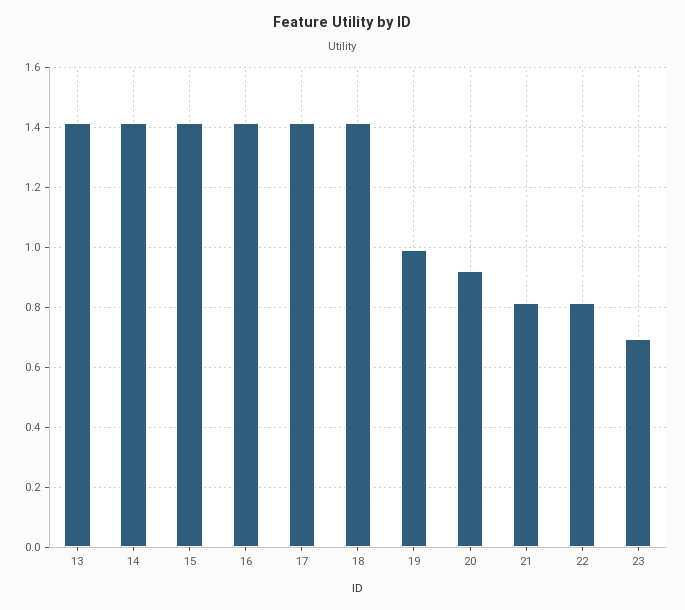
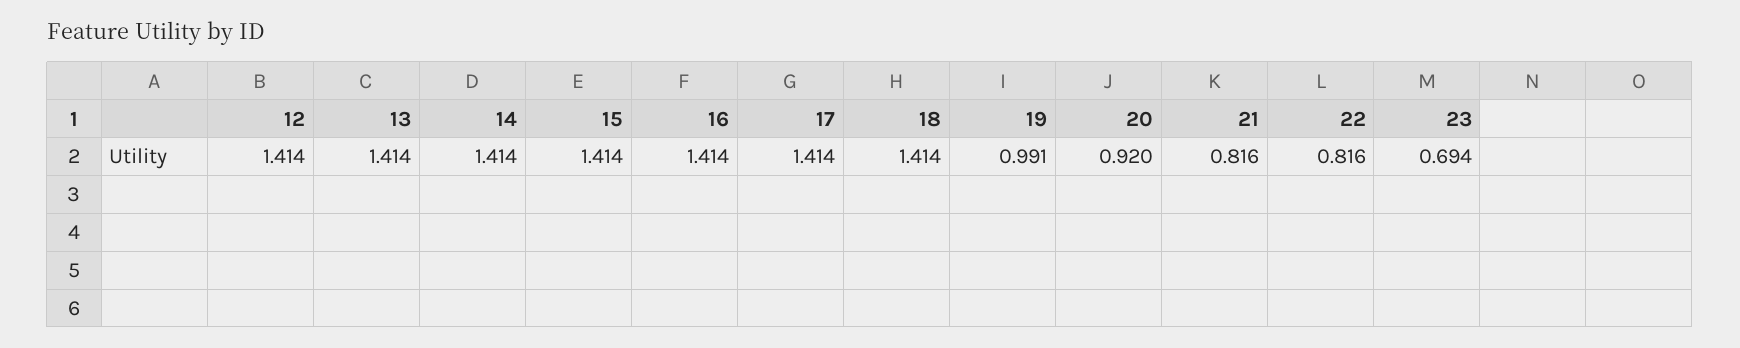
  {
    "13": 1.414,
    "14": 1.414,
    "15": 1.414,
    "16": 1.414,
    "17": 1.414,
    "18": 1.414,
    "19": 0.991,
    "20": 0.92,
    "21": 0.816,
    "22": 0.816,
-   "23": 0.694
+   "23": 0.694,
+   "12": 1.414
  }

